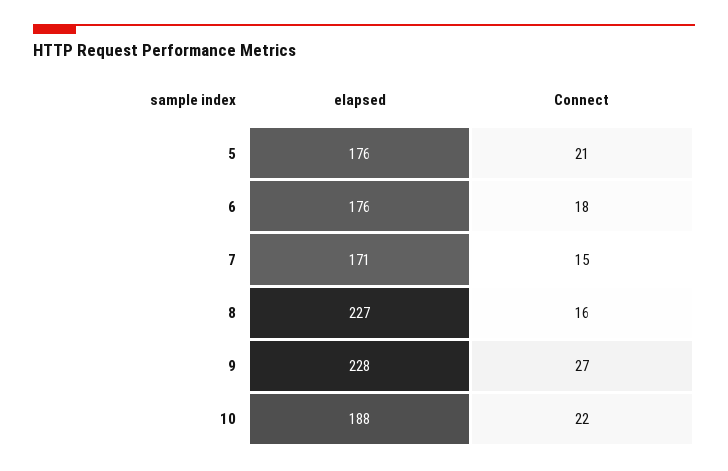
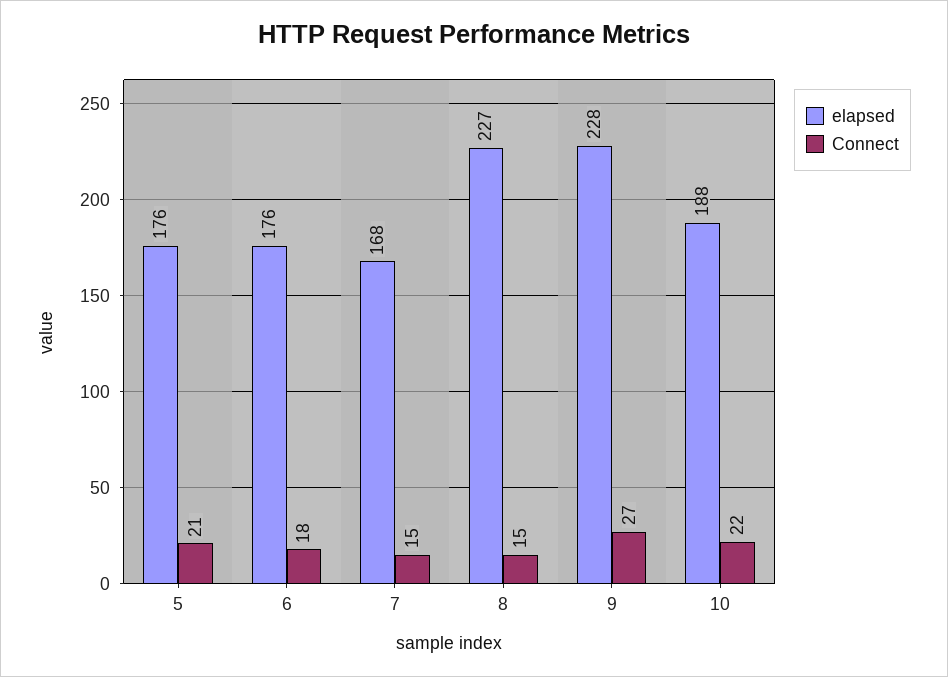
  {
    "elapsed": {
      "5": 176,
      "6": 176,
-     "7": 171,
+     "7": 168,
      "8": 227,
      "9": 228,
      "10": 188
    },
    "Connect": {
      "5": 21,
      "6": 18,
      "7": 15,
-     "8": 16,
+     "8": 15,
      "9": 27,
      "10": 22
    }
  }

